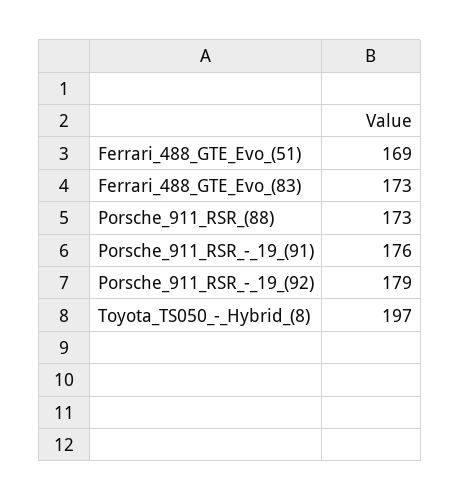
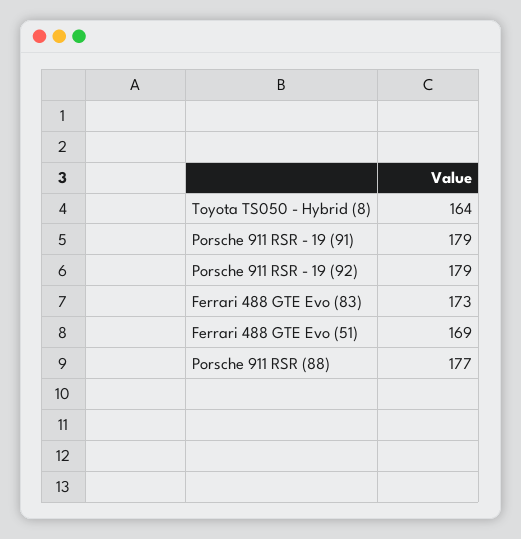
  {
    "Ferrari_488_GTE_Evo_(51)": 169,
    "Ferrari_488_GTE_Evo_(83)": 173,
-   "Porsche_911_RSR_(88)": 173,
+   "Porsche_911_RSR_(88)": 177,
-   "Porsche_911_RSR_-_19_(91)": 176,
+   "Porsche_911_RSR_-_19_(91)": 179,
    "Porsche_911_RSR_-_19_(92)": 179,
-   "Toyota_TS050_-_Hybrid_(8)": 197
+   "Toyota_TS050_-_Hybrid_(8)": 164
  }

